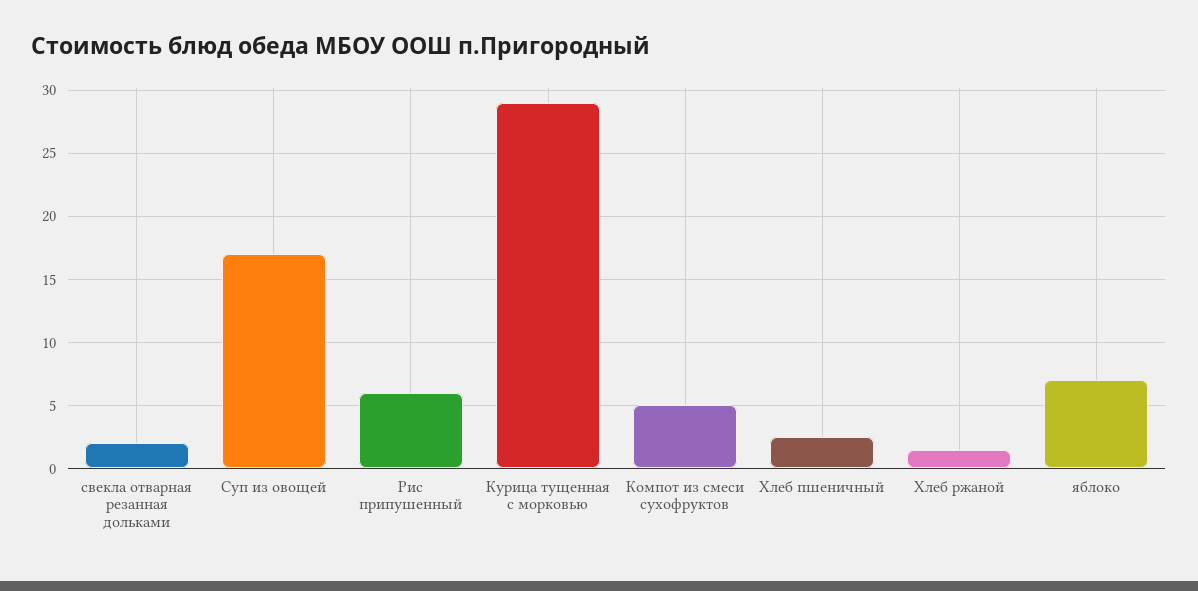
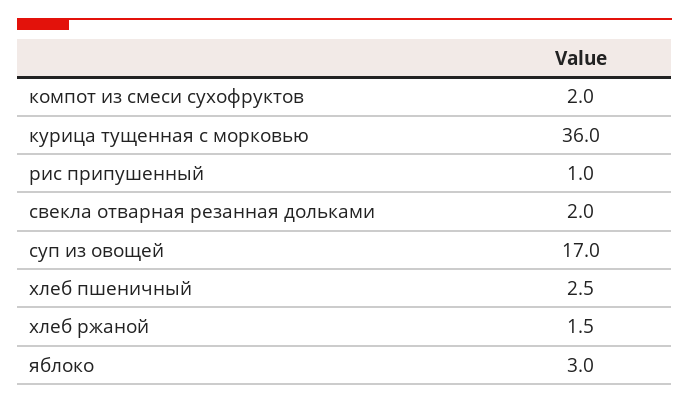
  {
    "свекла отварная резанная дольками": 2,
    "Суп из овощей": 17,
-   "Рис припушенный": 6,
+   "Рис припушенный": 1,
-   "Курица тущенная с морковью": 29,
+   "Курица тущенная с морковью": 36,
-   "Компот из смеси сухофруктов": 5,
+   "Компот из смеси сухофруктов": 2,
    "Хлеб пшеничный": 2.5,
    "Хлеб ржаной": 1.5,
-   "яблоко": 7
+   "яблоко": 3
  }

